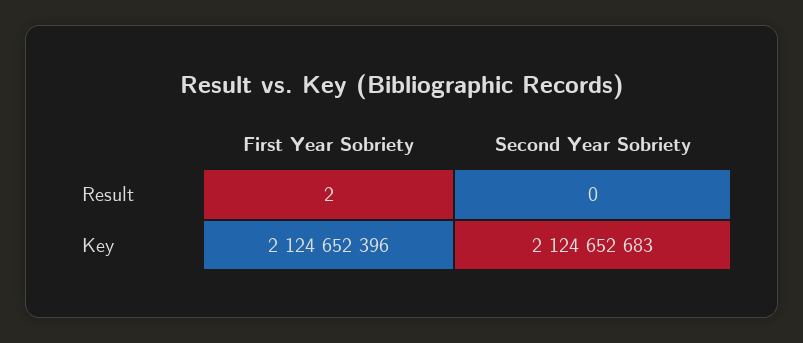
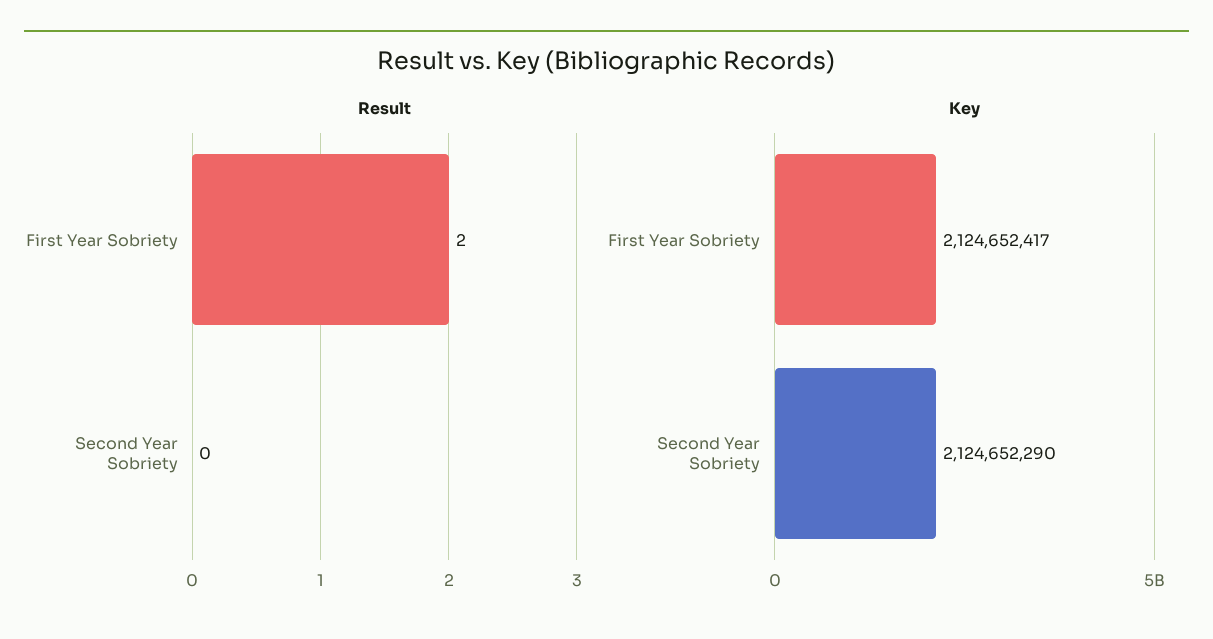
  {
    "Result": {
      "First Year Sobriety": 2,
      "Second Year Sobriety": 0
    },
    "Key": {
-     "First Year Sobriety": 2124652396,
+     "First Year Sobriety": 2124652417,
-     "Second Year Sobriety": 2124652683
+     "Second Year Sobriety": 2124652290
    }
  }

